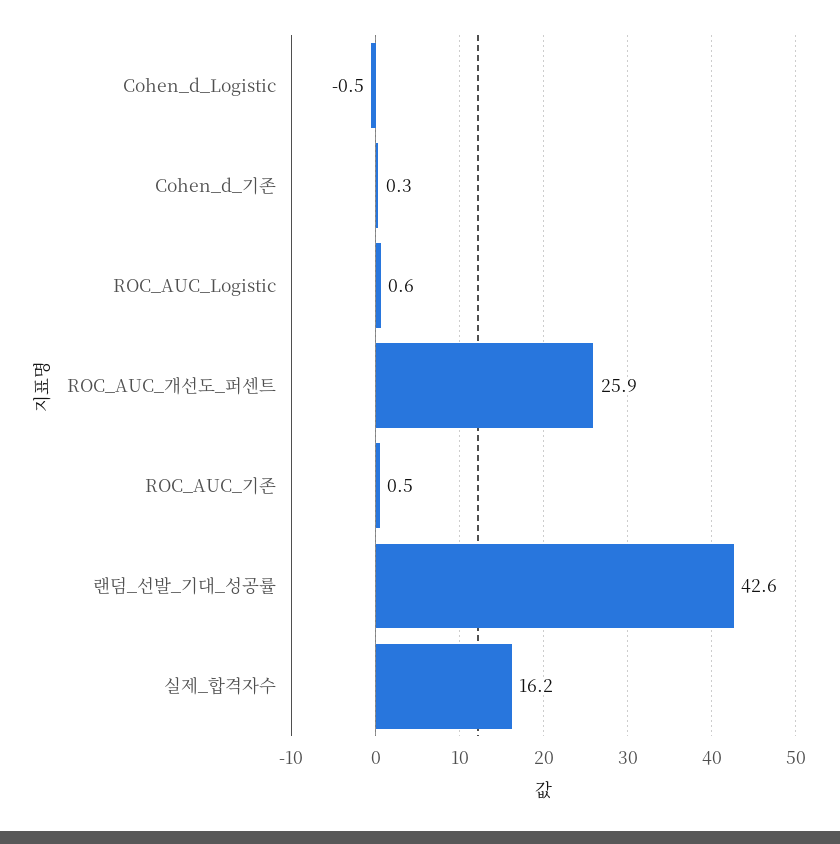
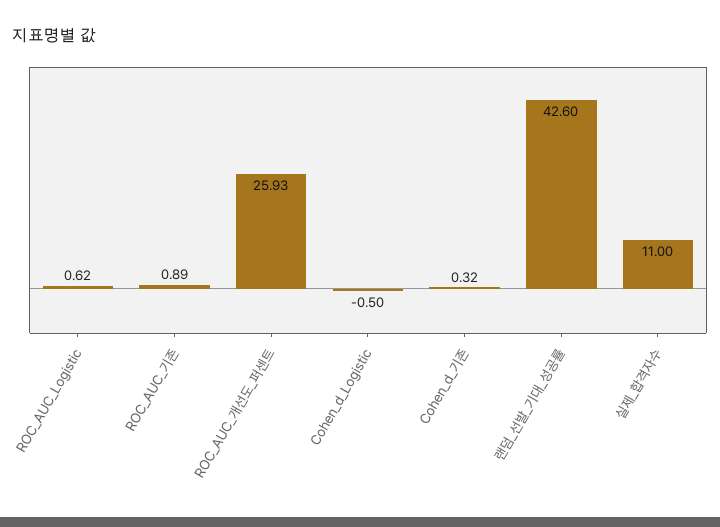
  {
    "Cohen_d_Logistic": -0.5,
    "Cohen_d_기존": 0.32,
    "ROC_AUC_Logistic": 0.62,
    "ROC_AUC_개선도_퍼센트": 25.93,
-   "ROC_AUC_기존": 0.5,
+   "ROC_AUC_기존": 0.89,
    "랜덤_선발_기대_성공률": 42.6,
-   "실제_합격자수": 16.2
+   "실제_합격자수": 11
  }

